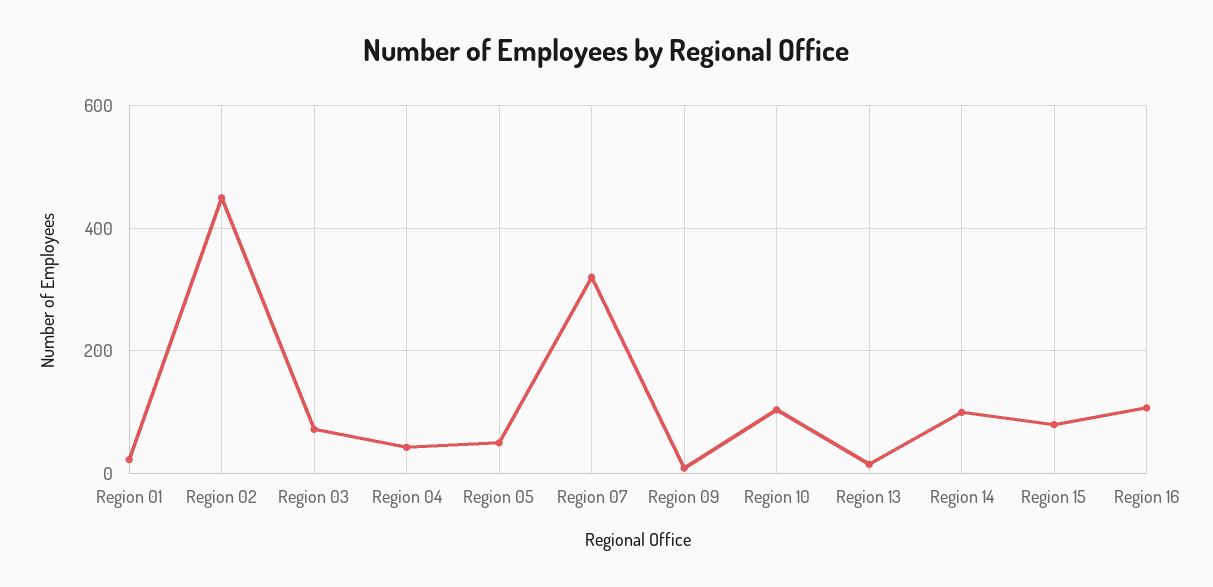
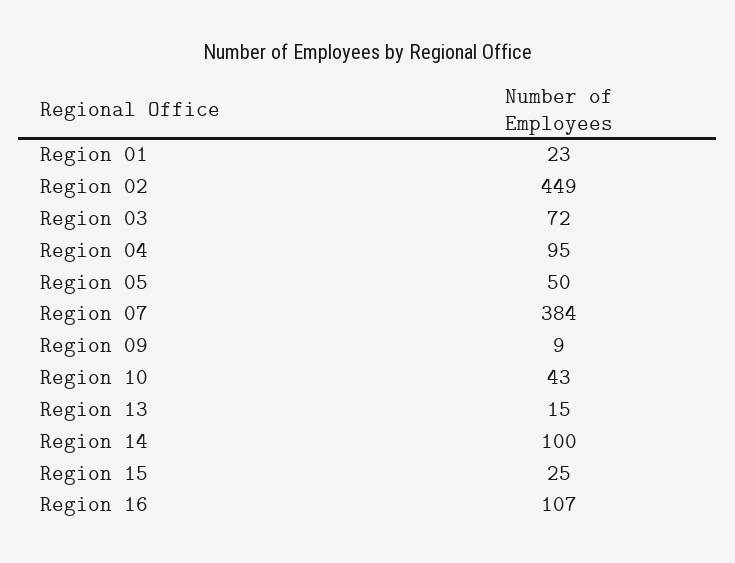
  {
    "Region 01": 23,
    "Region 02": 449,
    "Region 03": 72,
-   "Region 04": 40,
+   "Region 04": 95,
    "Region 05": 50,
-   "Region 07": 320,
+   "Region 07": 384,
    "Region 09": 9,
-   "Region 10": 100,
+   "Region 10": 43,
    "Region 13": 15,
    "Region 14": 100,
-   "Region 15": 80,
+   "Region 15": 25,
    "Region 16": 107
  }

